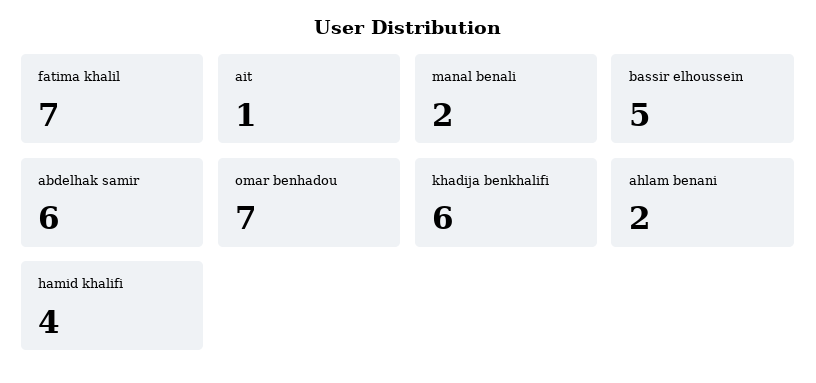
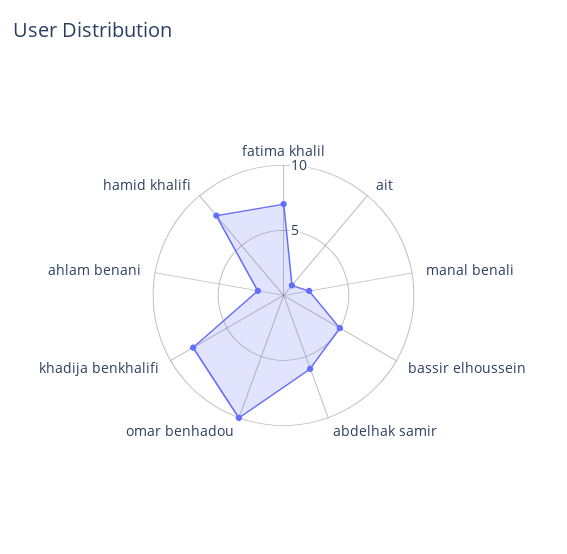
  {
    "fatima khalil": 7,
    "ait": 1,
    "manal benali": 2,
    "bassir elhoussein": 5,
    "abdelhak samir": 6,
-   "omar benhadou": 7,
+   "omar benhadou": 10,
-   "khadija benkhalifi": 6,
+   "khadija benkhalifi": 8,
    "ahlam benani": 2,
-   "hamid khalifi": 4
+   "hamid khalifi": 8
  }

